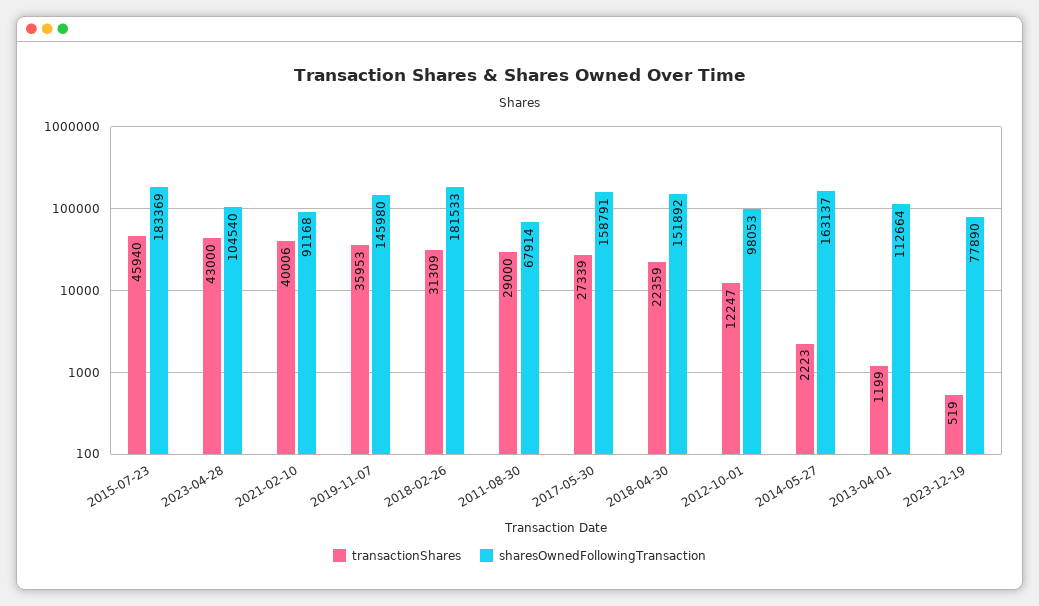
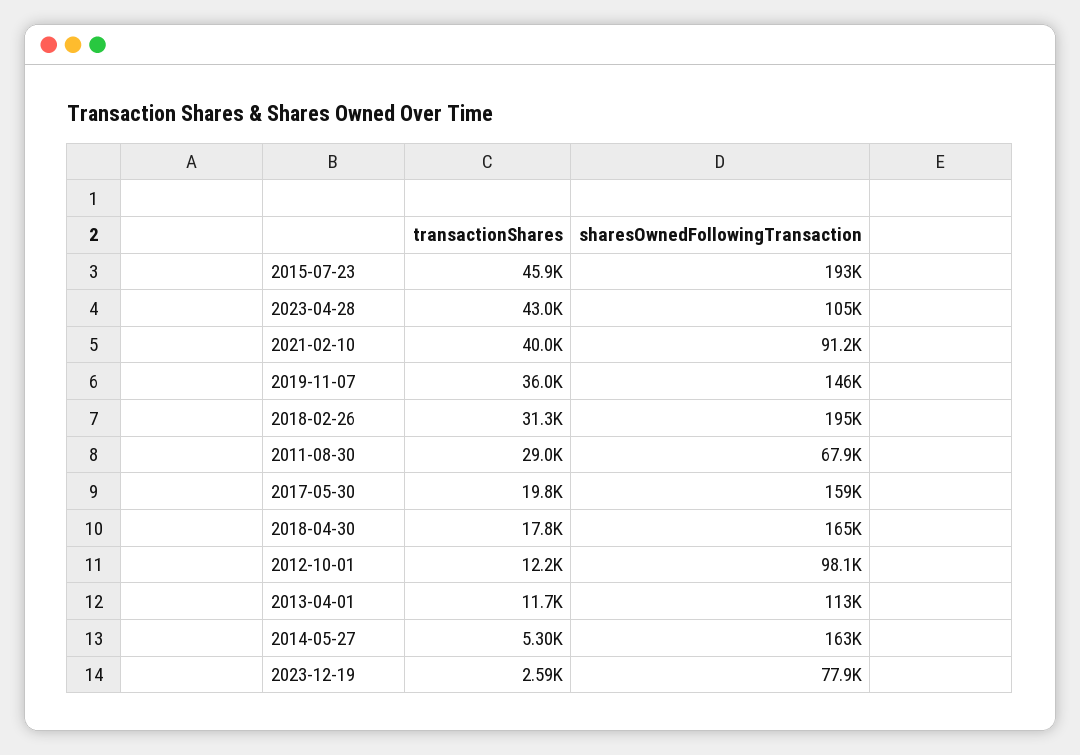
  {
    "transactionShares": {
      "2015-07-23": 45940,
      "2023-04-28": 43000,
      "2021-02-10": 40006,
      "2019-11-07": 35953,
      "2018-02-26": 31309,
      "2011-08-30": 29000,
-     "2017-05-30": 27339,
+     "2017-05-30": 19800,
-     "2018-04-30": 22359,
+     "2018-04-30": 17800,
      "2012-10-01": 12247,
-     "2014-05-27": 2223,
+     "2014-05-27": 5300,
-     "2013-04-01": 1199,
+     "2013-04-01": 11700,
-     "2023-12-19": 519
+     "2023-12-19": 2590
    },
    "sharesOwnedFollowingTransaction": {
-     "2015-07-23": 183369,
+     "2015-07-23": 193000,
      "2023-04-28": 104540,
      "2021-02-10": 91168,
      "2019-11-07": 145980,
-     "2018-02-26": 181533,
+     "2018-02-26": 195000,
      "2011-08-30": 67914,
      "2017-05-30": 158791,
-     "2018-04-30": 151892,
+     "2018-04-30": 165000,
      "2012-10-01": 98053,
      "2014-05-27": 163137,
      "2013-04-01": 112664,
      "2023-12-19": 77890
    }
  }

